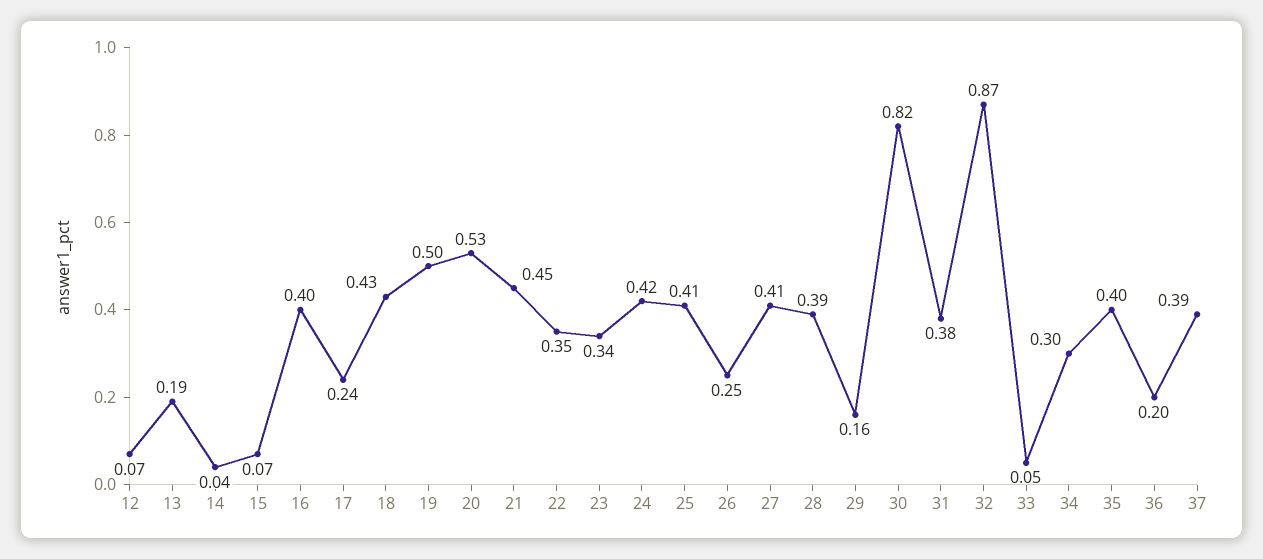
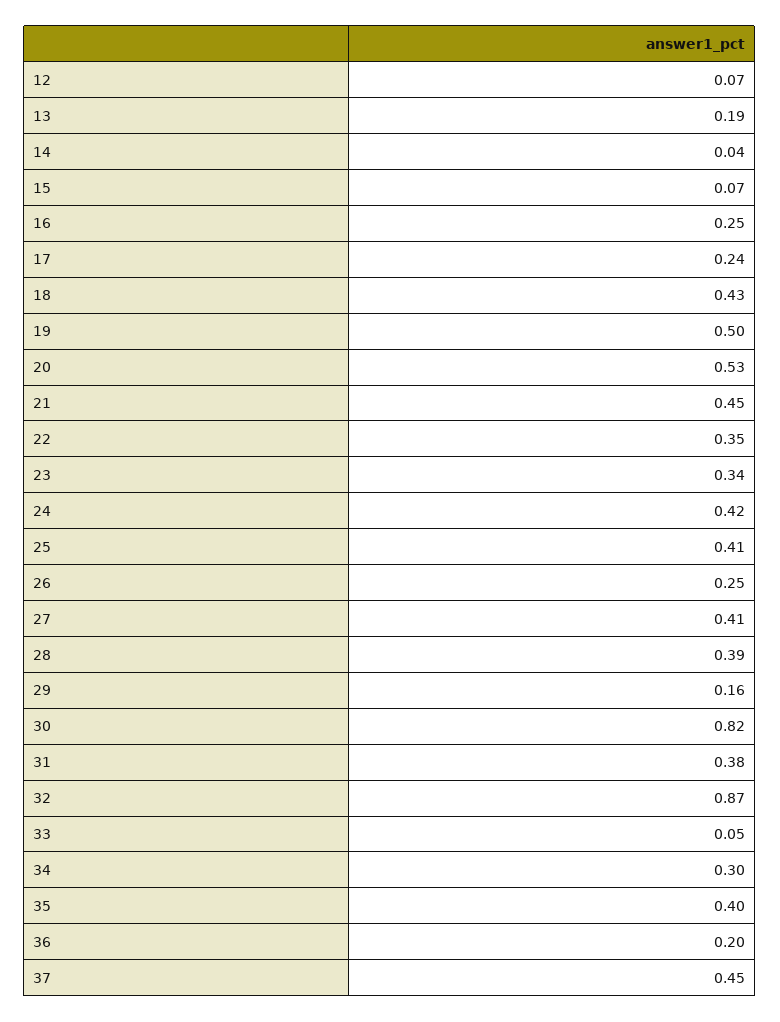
  {
    "12": 0.07,
    "13": 0.19,
    "14": 0.04,
    "15": 0.07,
-   "16": 0.4,
+   "16": 0.25,
    "17": 0.24,
    "18": 0.43,
    "19": 0.5,
    "20": 0.53,
    "21": 0.45,
    "22": 0.35,
    "23": 0.34,
    "24": 0.42,
    "25": 0.41,
    "26": 0.25,
    "27": 0.41,
    "28": 0.39,
    "29": 0.16,
    "30": 0.82,
    "31": 0.38,
    "32": 0.87,
    "33": 0.05,
    "34": 0.3,
    "35": 0.4,
    "36": 0.2,
-   "37": 0.39
+   "37": 0.45
  }

